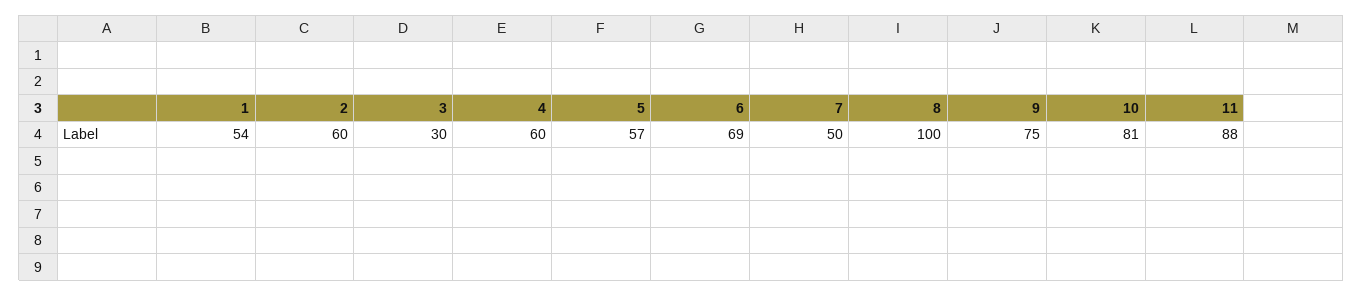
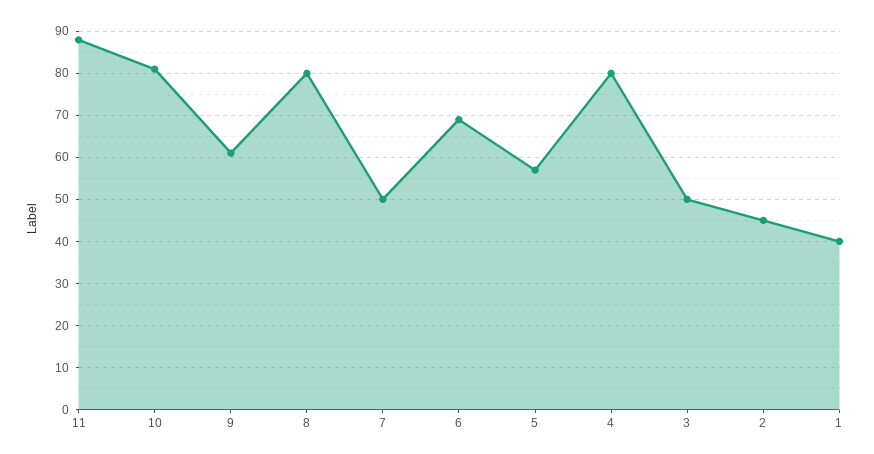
  {
-   "1": 54,
+   "1": 40,
-   "2": 60,
+   "2": 45,
-   "3": 30,
+   "3": 50,
-   "4": 60,
+   "4": 80,
    "5": 57,
    "6": 69,
    "7": 50,
-   "8": 100,
+   "8": 80,
-   "9": 75,
+   "9": 60,
    "10": 81,
    "11": 88
  }

